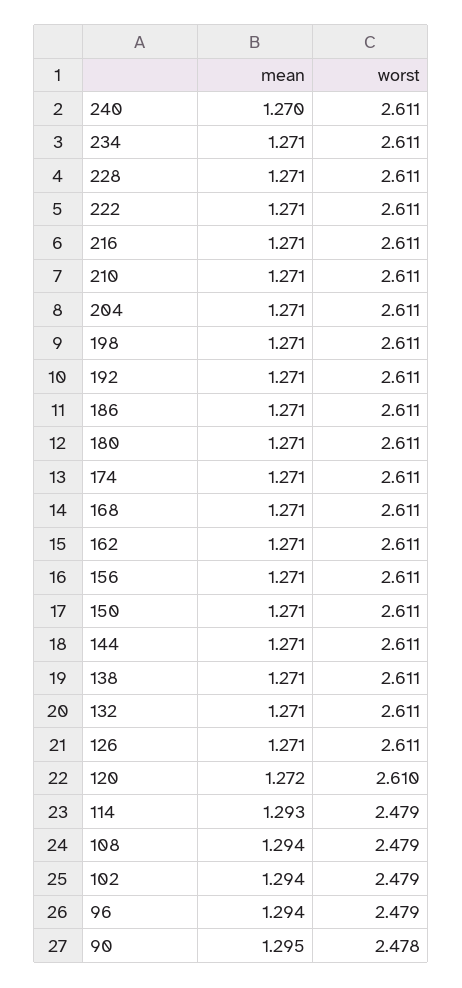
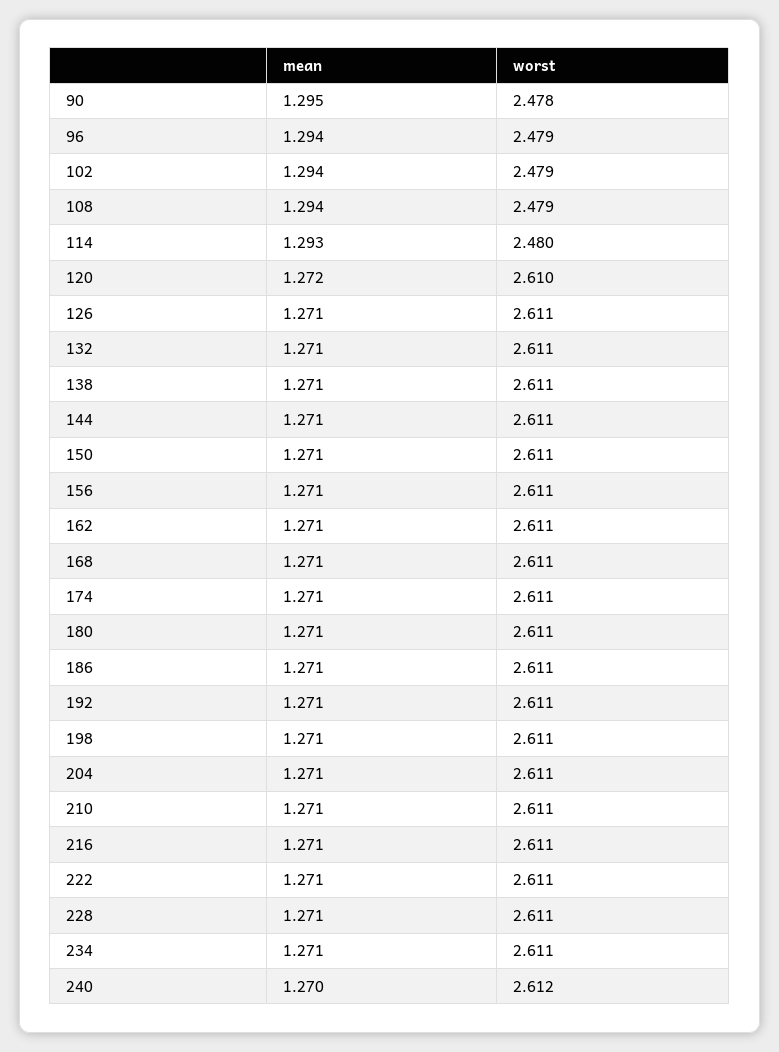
  {
    "mean": {
      "240": 1.27,
      "234": 1.271,
      "228": 1.271,
      "222": 1.271,
      "216": 1.271,
      "210": 1.271,
      "204": 1.271,
      "198": 1.271,
      "192": 1.271,
      "186": 1.271,
      "180": 1.271,
      "174": 1.271,
      "168": 1.271,
      "162": 1.271,
      "156": 1.271,
      "150": 1.271,
      "144": 1.271,
      "138": 1.271,
      "132": 1.271,
      "126": 1.271,
      "120": 1.272,
      "114": 1.293,
      "108": 1.294,
      "102": 1.294,
      "96": 1.294,
      "90": 1.295
    },
    "worst": {
-     "240": 2.611,
+     "240": 2.612,
      "234": 2.611,
      "228": 2.611,
      "222": 2.611,
      "216": 2.611,
      "210": 2.611,
      "204": 2.611,
      "198": 2.611,
      "192": 2.611,
      "186": 2.611,
      "180": 2.611,
      "174": 2.611,
      "168": 2.611,
      "162": 2.611,
      "156": 2.611,
      "150": 2.611,
      "144": 2.611,
      "138": 2.611,
      "132": 2.611,
      "126": 2.611,
      "120": 2.61,
-     "114": 2.479,
+     "114": 2.48,
      "108": 2.479,
      "102": 2.479,
      "96": 2.479,
      "90": 2.478
    }
  }

